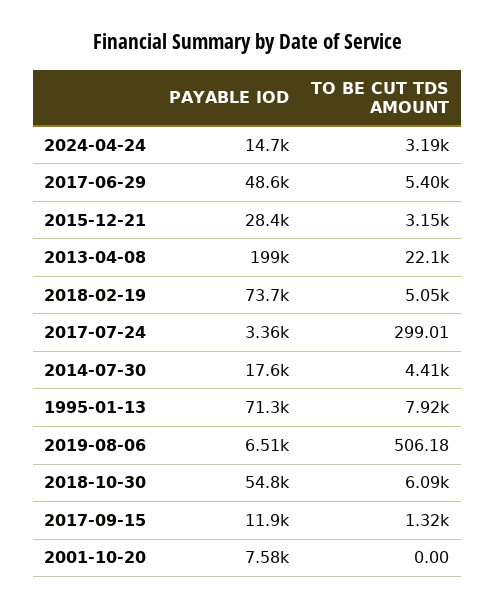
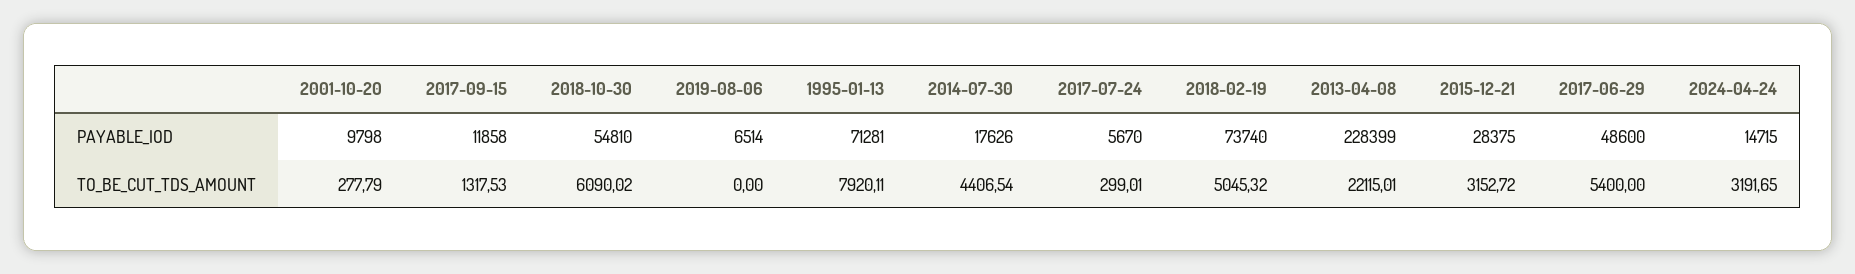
  {
    "PAYABLE IOD": {
      "2024-04-24": 14715,
      "2017-06-29": 48600,
      "2015-12-21": 28375,
-     "2013-04-08": 199000,
+     "2013-04-08": 228399,
      "2018-02-19": 73740,
-     "2017-07-24": 3360,
+     "2017-07-24": 5670,
      "2014-07-30": 17626,
      "1995-01-13": 71281,
      "2019-08-06": 6514,
      "2018-10-30": 54810,
      "2017-09-15": 11858,
-     "2001-10-20": 7580
+     "2001-10-20": 9798
    },
    "TO BE CUT TDS AMOUNT": {
      "2024-04-24": 3191.65,
      "2017-06-29": 5400,
      "2015-12-21": 3152.72,
      "2013-04-08": 22115.01,
      "2018-02-19": 5045.32,
      "2017-07-24": 299.01,
      "2014-07-30": 4406.54,
      "1995-01-13": 7920.11,
-     "2019-08-06": 506.18,
+     "2019-08-06": 0,
      "2018-10-30": 6090.02,
      "2017-09-15": 1317.53,
-     "2001-10-20": 0
+     "2001-10-20": 277.79
    }
  }

